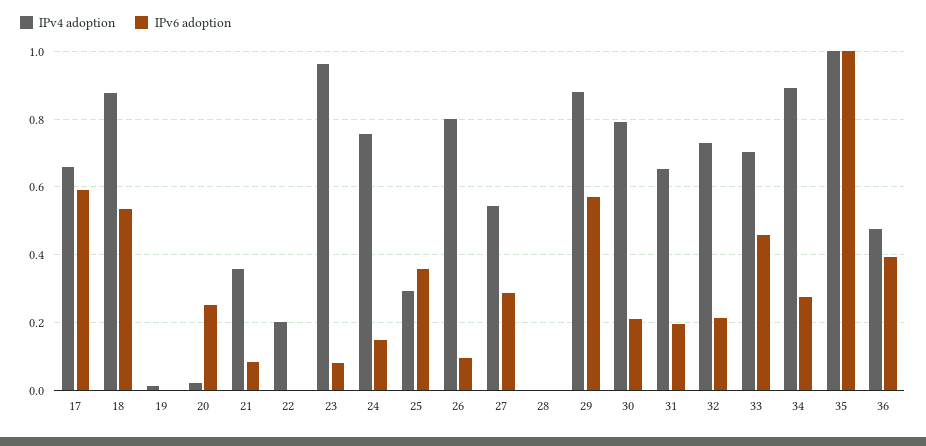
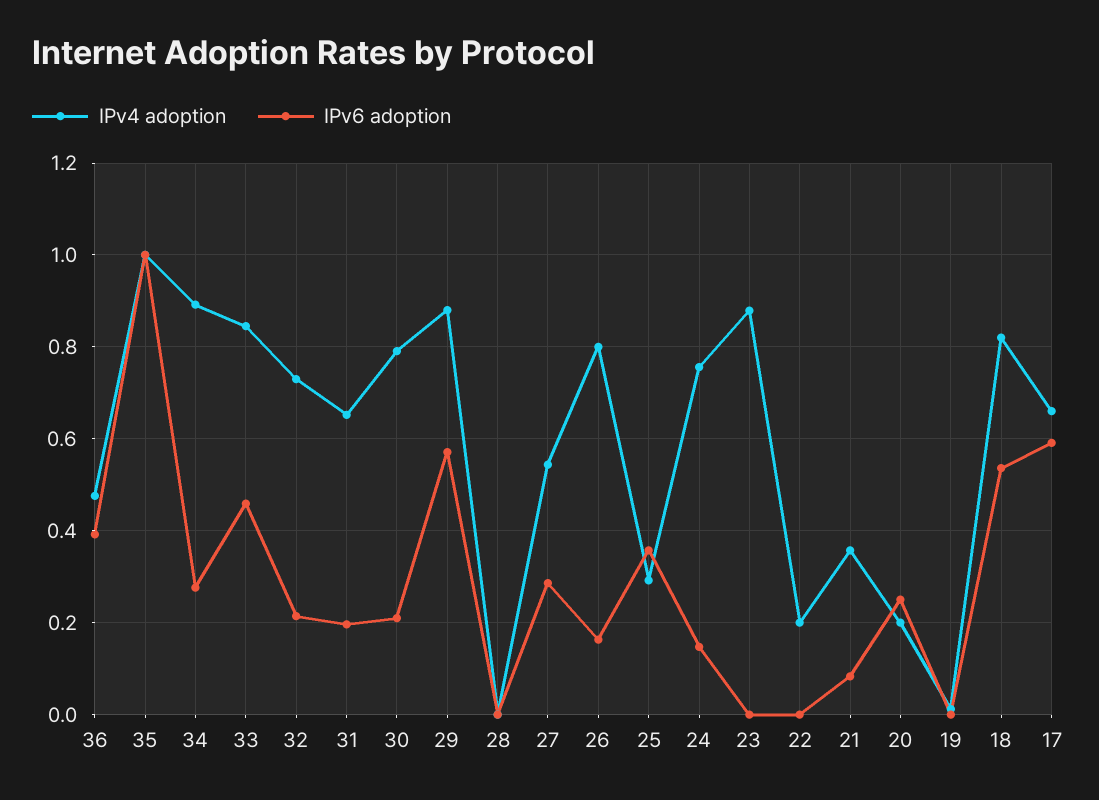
  {
    "IPv4 adoption": {
      "17": 0.66,
-     "18": 0.88,
+     "18": 0.82,
      "19": 0.02,
-     "20": 0.02,
+     "20": 0.2,
      "21": 0.36,
      "22": 0.2,
-     "23": 0.96,
+     "23": 0.88,
      "24": 0.76,
      "25": 0.3,
      "26": 0.8,
      "27": 0.54,
      "28": 0,
      "29": 0.88,
      "30": 0.8,
      "31": 0.66,
      "32": 0.74,
-     "33": 0.7,
+     "33": 0.84,
      "34": 0.9,
      "35": 1,
      "36": 0.48
    },
    "IPv6 adoption": {
      "17": 0.6,
      "18": 0.54,
      "19": 0,
      "20": 0.26,
      "21": 0.08,
      "22": 0,
-     "23": 0.08,
+     "23": 0,
      "24": 0.14,
      "25": 0.36,
-     "26": 0.1,
+     "26": 0.16,
      "27": 0.28,
      "28": 0,
      "29": 0.58,
      "30": 0.22,
      "31": 0.2,
      "32": 0.22,
      "33": 0.46,
      "34": 0.28,
      "35": 1,
      "36": 0.4
    }
  }

